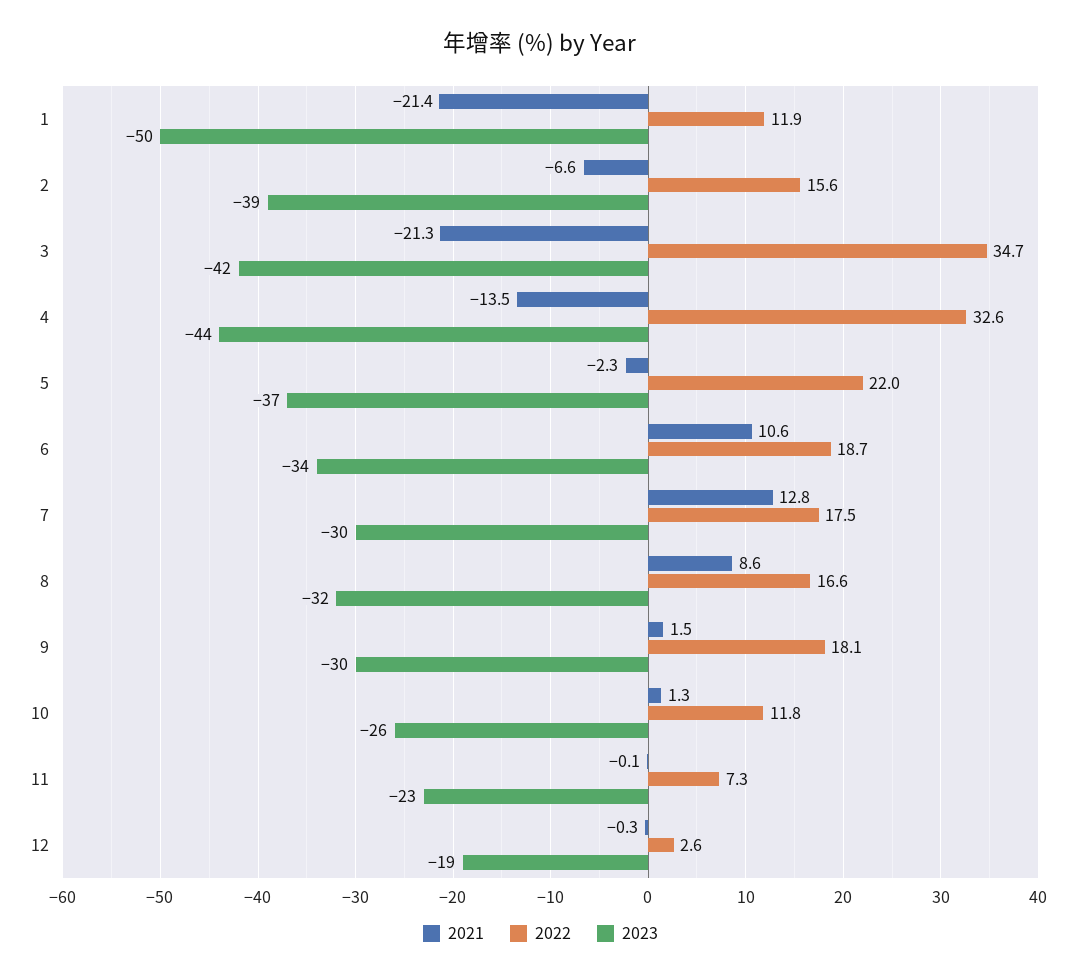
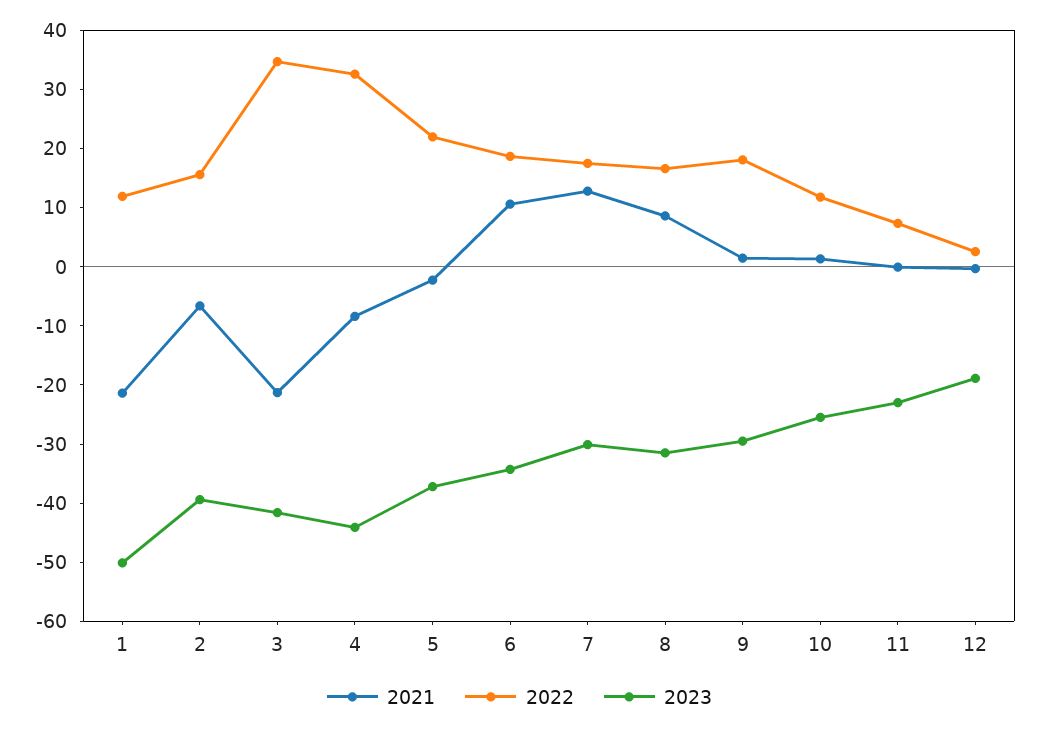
  {
    "2021": {
      "1": -21.4,
      "2": -6.6,
      "3": -21.3,
-     "4": -13.5,
+     "4": -8,
      "5": -2.3,
      "6": 10.6,
      "7": 12.8,
      "8": 8.6,
      "9": 1.5,
      "10": 1.3,
      "11": -0.1,
      "12": -0.3
    },
    "2022": {
      "1": 11.9,
      "2": 15.6,
      "3": 34.7,
      "4": 32.6,
      "5": 22,
      "6": 18.7,
      "7": 17.5,
      "8": 16.6,
      "9": 18.1,
      "10": 11.8,
      "11": 7.3,
      "12": 2.6
    },
    "2023": {
      "1": -50,
      "2": -39,
      "3": -42,
      "4": -44,
      "5": -37,
      "6": -34,
      "7": -30,
      "8": -32,
      "9": -30,
      "10": -26,
      "11": -23,
      "12": -19
    }
  }

